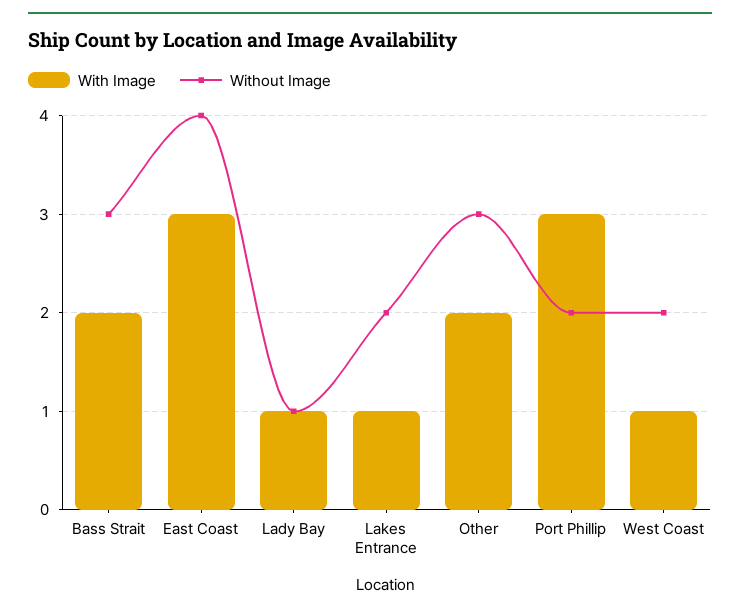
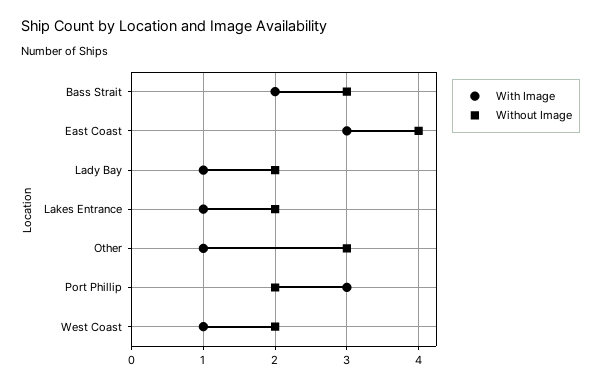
  {
    "With Image": {
      "Bass Strait": 2,
      "East Coast": 3,
      "Lady Bay": 1,
      "Lakes Entrance": 1,
-     "Other": 2,
+     "Other": 1,
      "Port Phillip": 3,
      "West Coast": 1
    },
    "Without Image": {
      "Bass Strait": 3,
      "East Coast": 4,
-     "Lady Bay": 1,
+     "Lady Bay": 2,
      "Lakes Entrance": 2,
      "Other": 3,
      "Port Phillip": 2,
      "West Coast": 2
    }
  }

